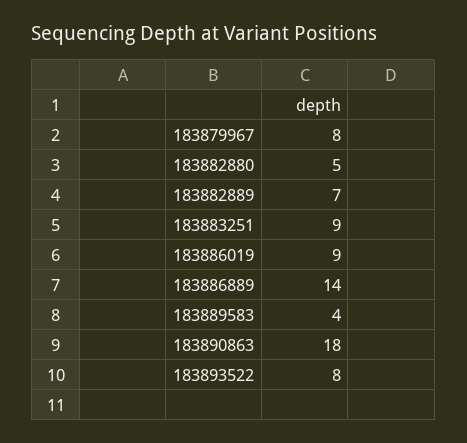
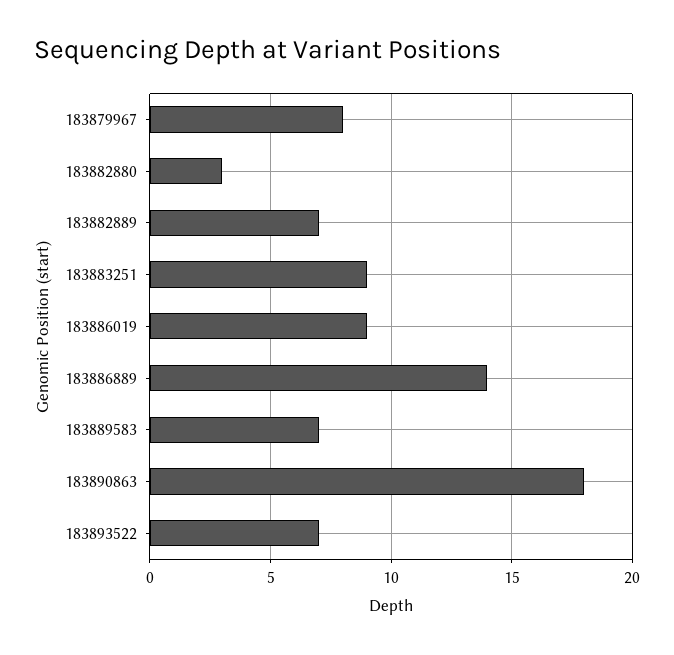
  {
    "183879967": 8,
-   "183882880": 5,
+   "183882880": 3,
    "183882889": 7,
    "183883251": 9,
    "183886019": 9,
    "183886889": 14,
-   "183889583": 4,
+   "183889583": 7,
    "183890863": 18,
-   "183893522": 8
+   "183893522": 7
  }

